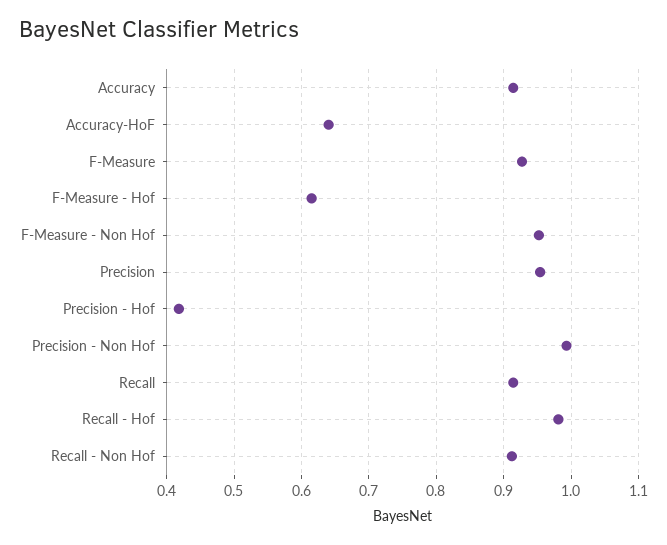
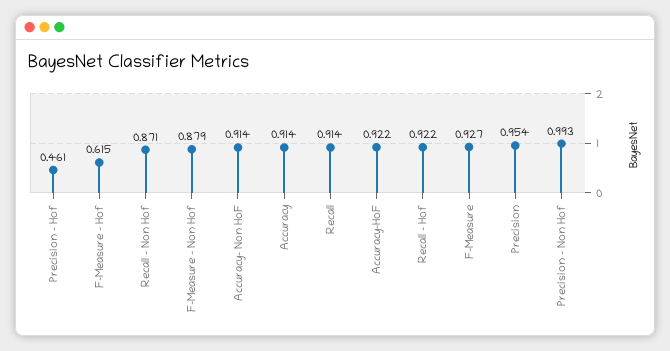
  {
    "Accuracy": 0.914,
-   "Accuracy-HoF": 0.64,
+   "Accuracy-HoF": 0.922,
    "F-Measure": 0.927,
    "F-Measure - Hof": 0.615,
-   "F-Measure - Non Hof": 0.95,
+   "F-Measure - Non Hof": 0.879,
    "Precision": 0.954,
-   "Precision - Hof": 0.42,
+   "Precision - Hof": 0.461,
    "Precision - Non Hof": 0.993,
    "Recall": 0.914,
-   "Recall - Hof": 0.98,
+   "Recall - Hof": 0.922,
-   "Recall - Non Hof": 0.91
+   "Recall - Non Hof": 0.871,
+   "Accuracy- Non HoF": 0.914
  }

